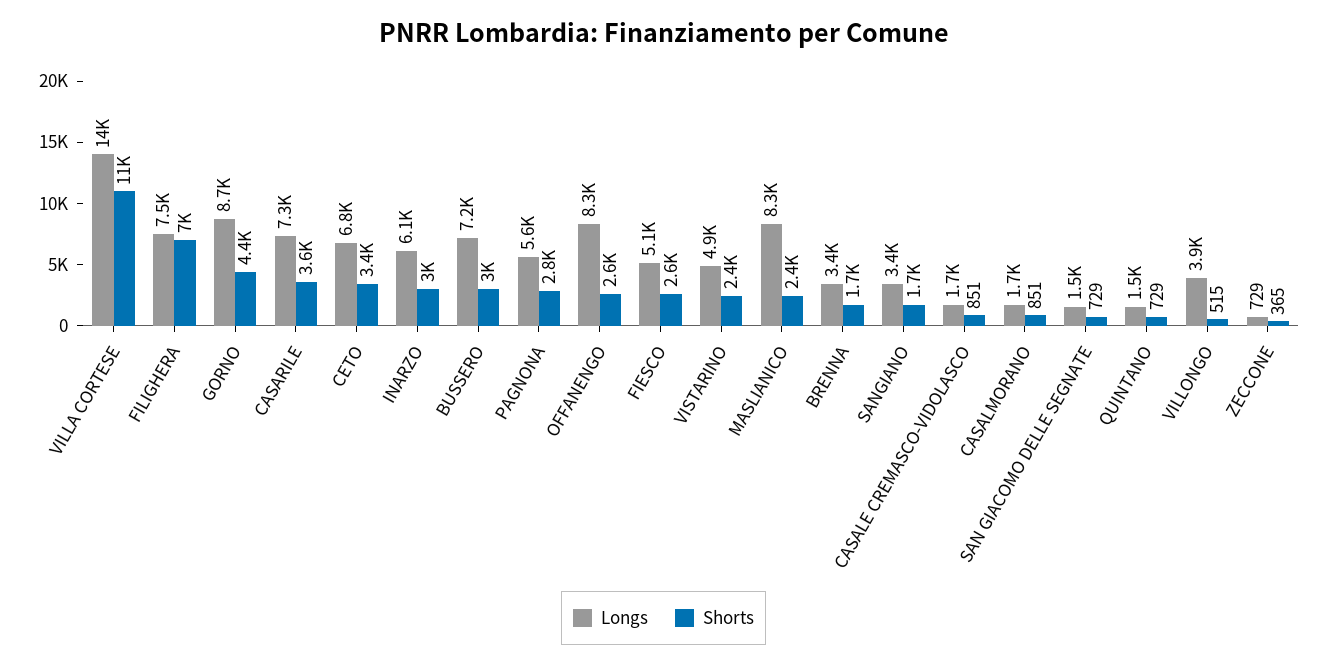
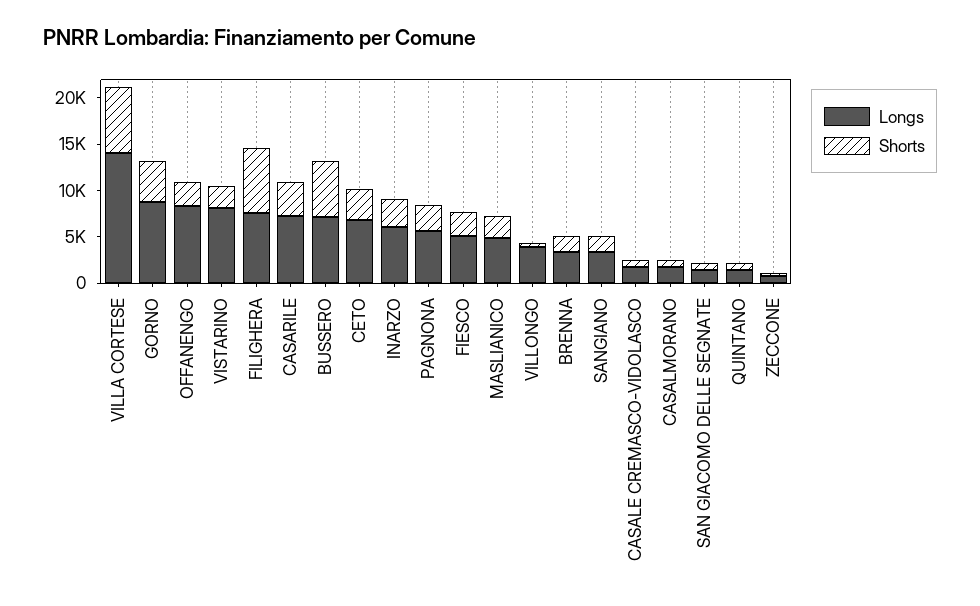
  {
    "Longs": {
      "VILLA CORTESE": 14000,
      "FILIGHERA": 7500,
      "GORNO": 8700,
      "CASARILE": 7300,
      "CETO": 6800,
      "INARZO": 6100,
      "BUSSERO": 7200,
      "PAGNONA": 5600,
      "OFFANENGO": 8300,
      "FIESCO": 5100,
-     "VISTARINO": 4900,
+     "VISTARINO": 8000,
-     "MASLIANICO": 8300,
+     "MASLIANICO": 5000,
      "BRENNA": 3400,
      "SANGIANO": 3400,
      "CASALE CREMASCO-VIDOLASCO": 1700,
      "CASALMORANO": 1700,
      "SAN GIACOMO DELLE SEGNATE": 1500,
      "QUINTANO": 1500,
      "VILLONGO": 3900,
      "ZECCONE": 729
    },
    "Shorts": {
-     "VILLA CORTESE": 11000,
+     "VILLA CORTESE": 7000,
      "FILIGHERA": 7000,
      "GORNO": 4400,
      "CASARILE": 3600,
      "CETO": 3400,
      "INARZO": 3000,
-     "BUSSERO": 3000,
+     "BUSSERO": 6000,
      "PAGNONA": 2800,
      "OFFANENGO": 2600,
      "FIESCO": 2600,
      "VISTARINO": 2400,
      "MASLIANICO": 2400,
      "BRENNA": 1700,
      "SANGIANO": 1700,
      "CASALE CREMASCO-VIDOLASCO": 851,
      "CASALMORANO": 851,
      "SAN GIACOMO DELLE SEGNATE": 729,
      "QUINTANO": 729,
      "VILLONGO": 515,
      "ZECCONE": 365
    }
  }

